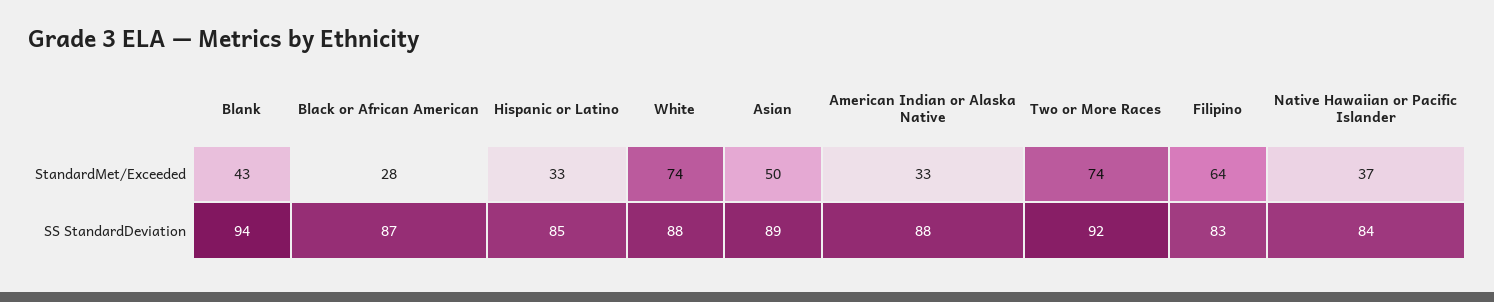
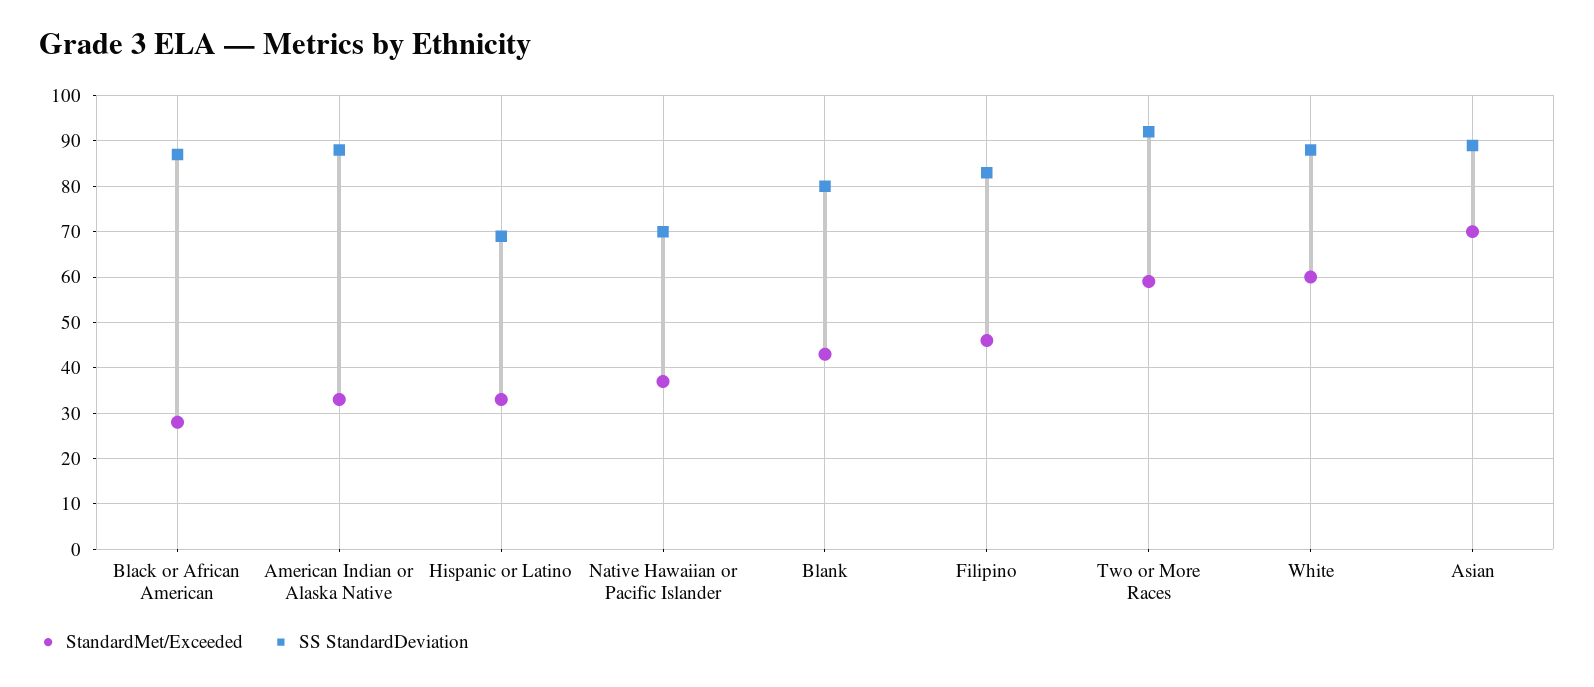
  {
    "StandardMet/Exceeded": {
      "Blank": 43,
      "Black or African American": 28,
      "Hispanic or Latino": 33,
-     "White": 74,
+     "White": 60,
-     "Asian": 50,
+     "Asian": 70,
      "American Indian or Alaska Native": 33,
-     "Two or More Races": 74,
+     "Two or More Races": 60,
-     "Filipino": 64,
+     "Filipino": 45,
      "Native Hawaiian or Pacific Islander": 37
    },
    "SS StandardDeviation": {
-     "Blank": 94,
+     "Blank": 80,
      "Black or African American": 87,
-     "Hispanic or Latino": 85,
+     "Hispanic or Latino": 70,
      "White": 88,
      "Asian": 89,
      "American Indian or Alaska Native": 88,
      "Two or More Races": 92,
      "Filipino": 83,
-     "Native Hawaiian or Pacific Islander": 84
+     "Native Hawaiian or Pacific Islander": 70
    }
  }

